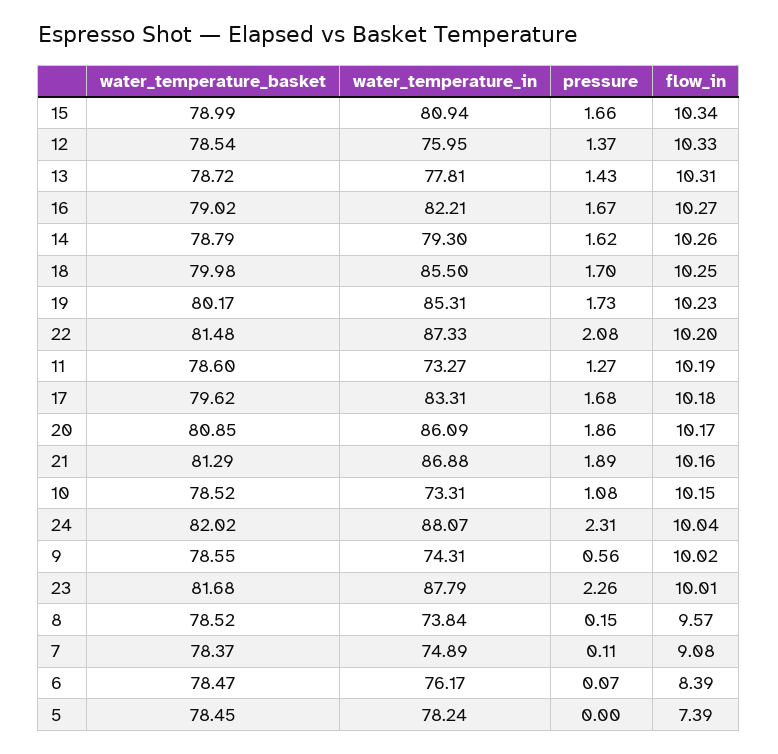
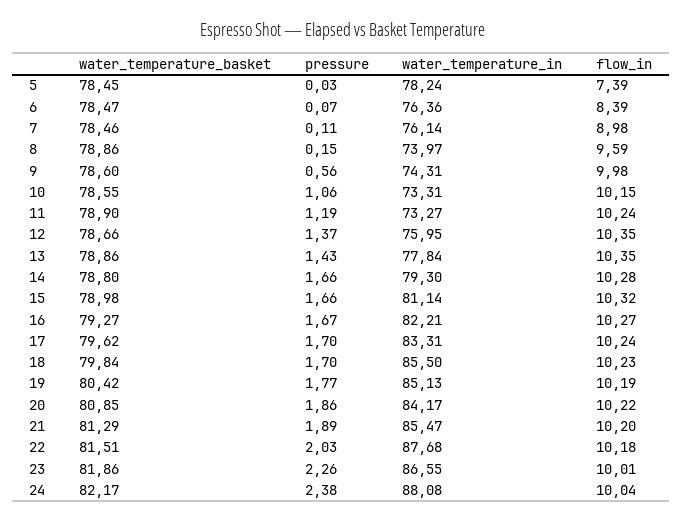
  {
    "water_temperature_basket": {
-     "15": 78.99,
+     "15": 78.98,
-     "12": 78.54,
+     "12": 78.66,
-     "13": 78.72,
+     "13": 78.86,
-     "16": 79.02,
+     "16": 79.27,
-     "14": 78.79,
+     "14": 78.8,
-     "18": 79.98,
+     "18": 79.84,
-     "19": 80.17,
+     "19": 80.42,
-     "22": 81.48,
+     "22": 81.51,
-     "11": 78.6,
+     "11": 78.9,
      "17": 79.62,
      "20": 80.85,
      "21": 81.29,
-     "10": 78.52,
+     "10": 78.55,
-     "24": 82.02,
+     "24": 82.17,
-     "9": 78.55,
+     "9": 78.6,
-     "23": 81.68,
+     "23": 81.86,
-     "8": 78.52,
+     "8": 78.86,
-     "7": 78.37,
+     "7": 78.46,
      "6": 78.47,
      "5": 78.45
    },
    "water_temperature_in": {
-     "15": 80.94,
+     "15": 81.14,
      "12": 75.95,
-     "13": 77.81,
+     "13": 77.84,
      "16": 82.21,
      "14": 79.3,
      "18": 85.5,
-     "19": 85.31,
+     "19": 85.13,
-     "22": 87.33,
+     "22": 87.68,
      "11": 73.27,
      "17": 83.31,
-     "20": 86.09,
+     "20": 84.17,
-     "21": 86.88,
+     "21": 85.47,
      "10": 73.31,
-     "24": 88.07,
+     "24": 88.08,
      "9": 74.31,
-     "23": 87.79,
+     "23": 86.55,
-     "8": 73.84,
+     "8": 73.97,
-     "7": 74.89,
+     "7": 76.14,
-     "6": 76.17,
+     "6": 76.36,
      "5": 78.24
    },
    "pressure": {
      "15": 1.66,
      "12": 1.37,
      "13": 1.43,
      "16": 1.67,
-     "14": 1.62,
+     "14": 1.66,
      "18": 1.7,
-     "19": 1.73,
+     "19": 1.77,
-     "22": 2.08,
+     "22": 2.03,
-     "11": 1.27,
+     "11": 1.19,
-     "17": 1.68,
+     "17": 1.7,
      "20": 1.86,
      "21": 1.89,
-     "10": 1.08,
+     "10": 1.06,
-     "24": 2.31,
+     "24": 2.38,
      "9": 0.56,
      "23": 2.26,
      "8": 0.15,
      "7": 0.11,
      "6": 0.07,
-     "5": 0
+     "5": 0.03
    },
    "flow_in": {
-     "15": 10.34,
+     "15": 10.32,
-     "12": 10.33,
+     "12": 10.35,
-     "13": 10.31,
+     "13": 10.35,
      "16": 10.27,
-     "14": 10.26,
+     "14": 10.28,
-     "18": 10.25,
+     "18": 10.23,
-     "19": 10.23,
+     "19": 10.19,
-     "22": 10.2,
+     "22": 10.18,
-     "11": 10.19,
+     "11": 10.24,
-     "17": 10.18,
+     "17": 10.24,
-     "20": 10.17,
+     "20": 10.22,
-     "21": 10.16,
+     "21": 10.2,
      "10": 10.15,
      "24": 10.04,
-     "9": 10.02,
+     "9": 9.98,
      "23": 10.01,
-     "8": 9.57,
+     "8": 9.59,
-     "7": 9.08,
+     "7": 8.98,
      "6": 8.39,
      "5": 7.39
    }
  }

